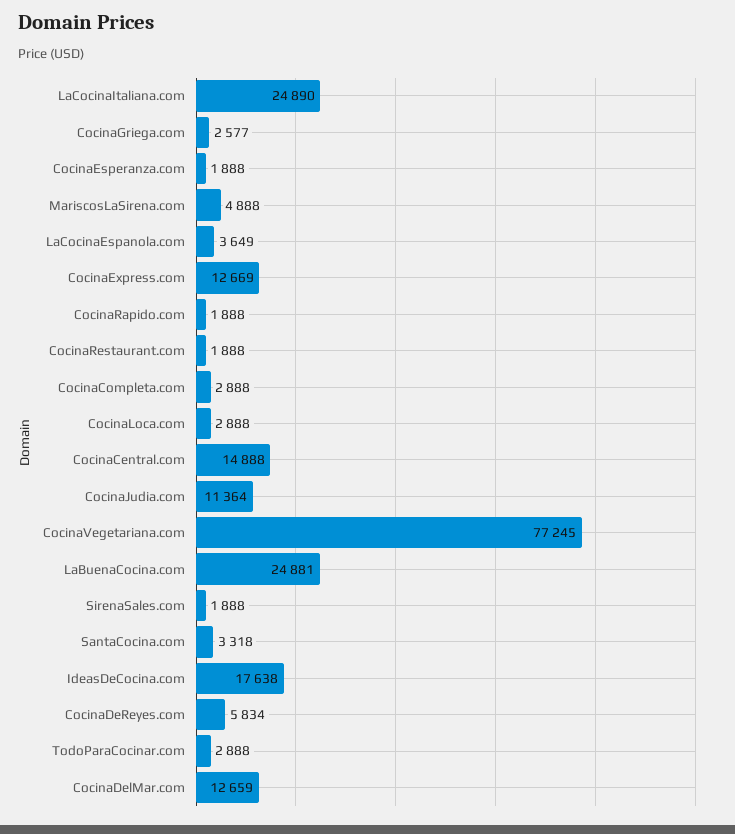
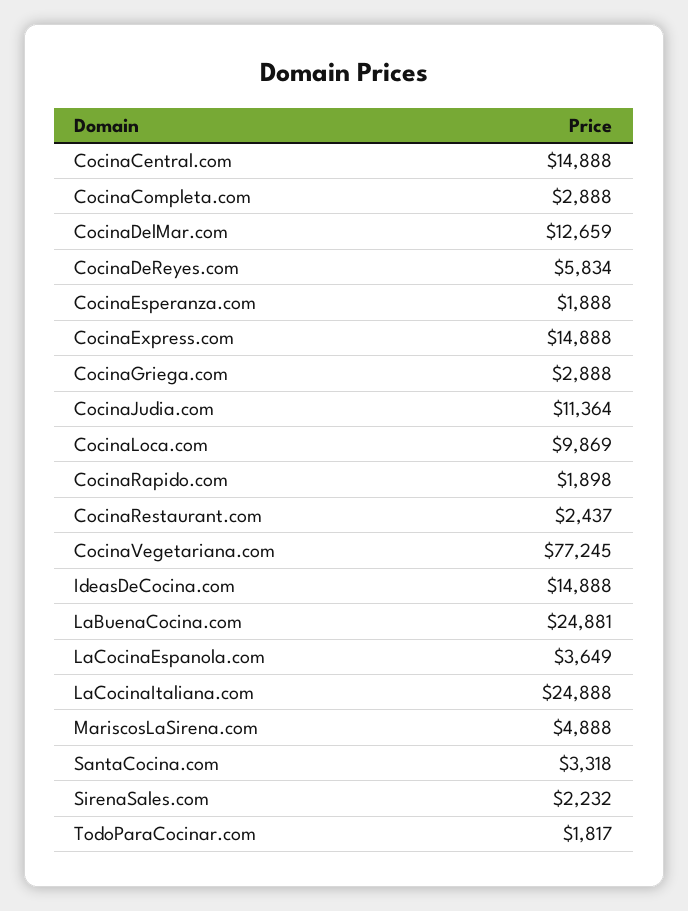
  {
-   "LaCocinaItaliana.com": 24890,
+   "LaCocinaItaliana.com": 24888,
-   "CocinaGriega.com": 2577,
+   "CocinaGriega.com": 2888,
    "CocinaEsperanza.com": 1888,
    "MariscosLaSirena.com": 4888,
    "LaCocinaEspanola.com": 3649,
-   "CocinaExpress.com": 12669,
+   "CocinaExpress.com": 14888,
-   "CocinaRapido.com": 1888,
+   "CocinaRapido.com": 1898,
-   "CocinaRestaurant.com": 1888,
+   "CocinaRestaurant.com": 2437,
    "CocinaCompleta.com": 2888,
-   "CocinaLoca.com": 2888,
+   "CocinaLoca.com": 9869,
    "CocinaCentral.com": 14888,
    "CocinaJudia.com": 11364,
    "CocinaVegetariana.com": 77245,
    "LaBuenaCocina.com": 24881,
-   "SirenaSales.com": 1888,
+   "SirenaSales.com": 2232,
    "SantaCocina.com": 3318,
-   "IdeasDeCocina.com": 17638,
+   "IdeasDeCocina.com": 14888,
    "CocinaDeReyes.com": 5834,
-   "TodoParaCocinar.com": 2888,
+   "TodoParaCocinar.com": 1817,
    "CocinaDelMar.com": 12659
  }

